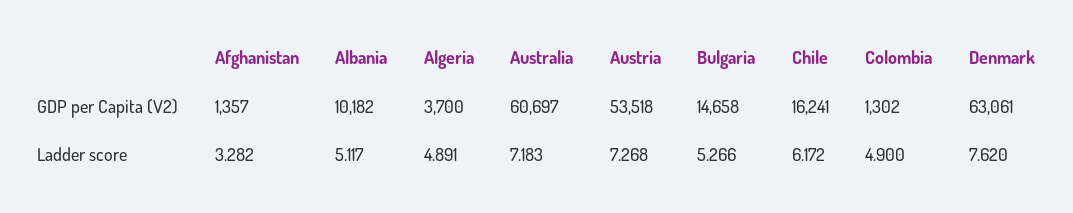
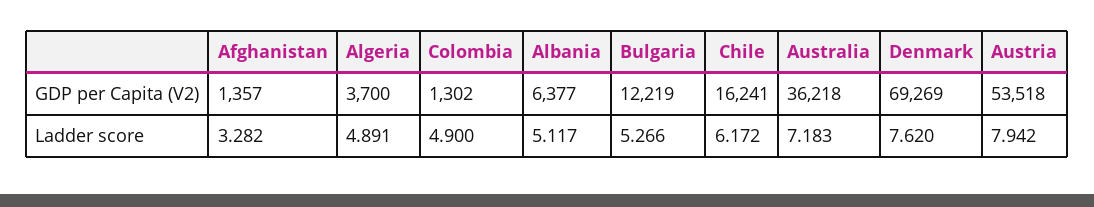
  {
    "Afghanistan": {
      "GDP per Capita (V2)": 1357,
      "Ladder score": 3.282
    },
    "Albania": {
-     "GDP per Capita (V2)": 10182,
+     "GDP per Capita (V2)": 6377,
      "Ladder score": 5.117
    },
    "Algeria": {
      "GDP per Capita (V2)": 3700,
      "Ladder score": 4.891
    },
    "Australia": {
-     "GDP per Capita (V2)": 60697,
+     "GDP per Capita (V2)": 36218,
      "Ladder score": 7.183
    },
    "Austria": {
      "GDP per Capita (V2)": 53518,
-     "Ladder score": 7.268
+     "Ladder score": 7.942
    },
    "Bulgaria": {
-     "GDP per Capita (V2)": 14658,
+     "GDP per Capita (V2)": 12219,
      "Ladder score": 5.266
    },
    "Chile": {
      "GDP per Capita (V2)": 16241,
      "Ladder score": 6.172
    },
    "Colombia": {
      "GDP per Capita (V2)": 1302,
      "Ladder score": 4.9
    },
    "Denmark": {
-     "GDP per Capita (V2)": 63061,
+     "GDP per Capita (V2)": 69269,
      "Ladder score": 7.62
    }
  }

